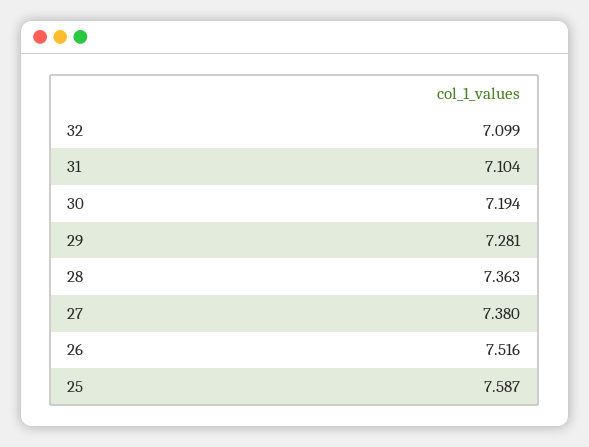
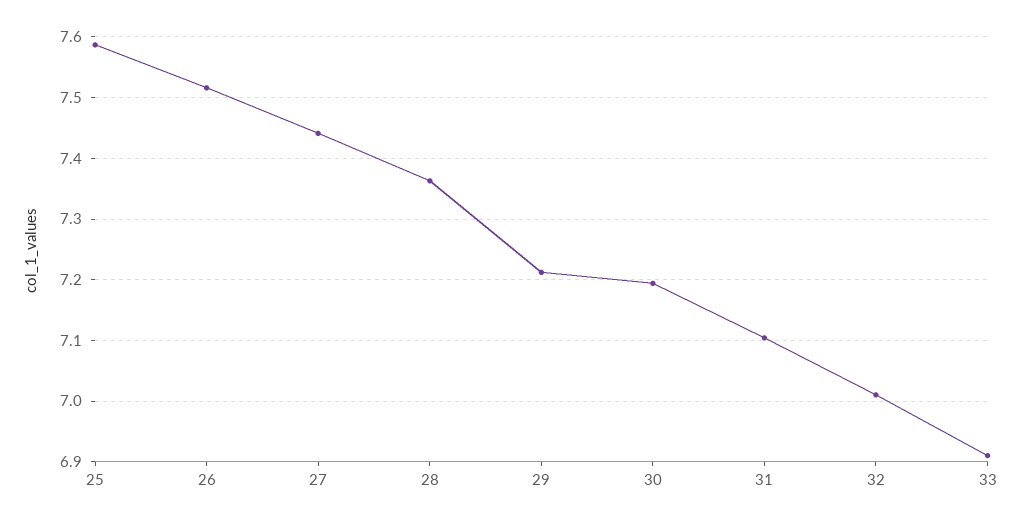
  {
-   "32": 7.099,
+   "32": 7.01,
    "31": 7.104,
    "30": 7.194,
-   "29": 7.281,
+   "29": 7.21,
    "28": 7.363,
-   "27": 7.38,
+   "27": 7.44,
    "26": 7.516,
-   "25": 7.587
+   "25": 7.587,
+   "33": 6.91
  }

